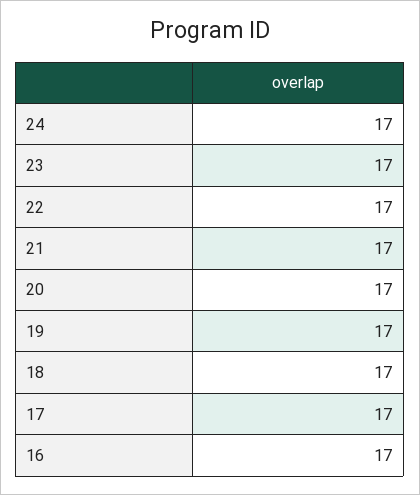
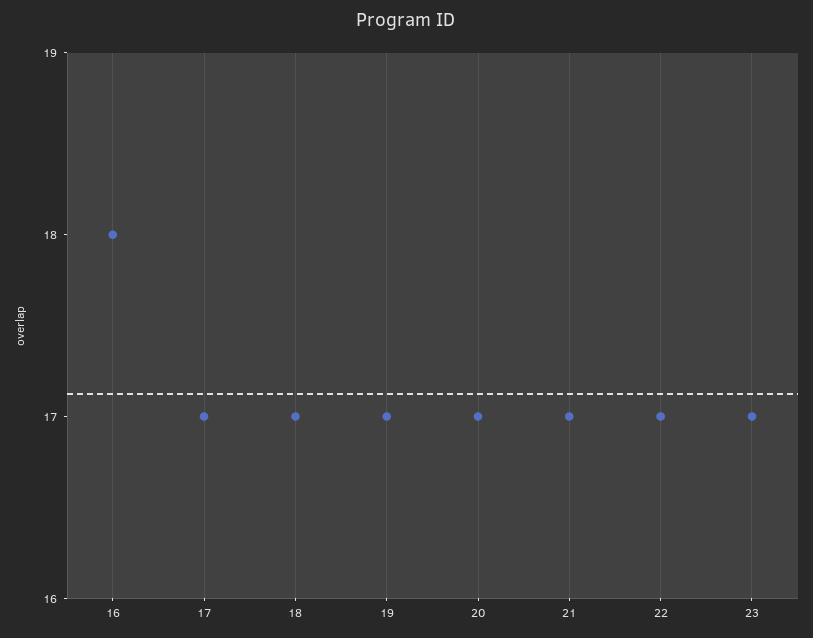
  {
-   "24": 17,
    "23": 17,
    "22": 17,
    "21": 17,
    "20": 17,
    "19": 17,
    "18": 17,
    "17": 17,
-   "16": 17
+   "16": 18
  }

